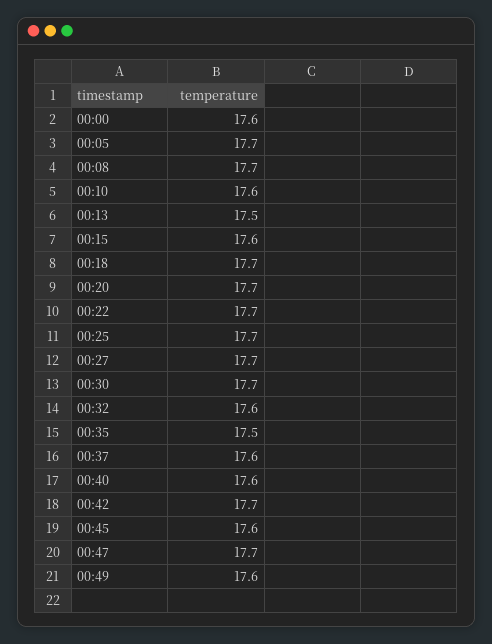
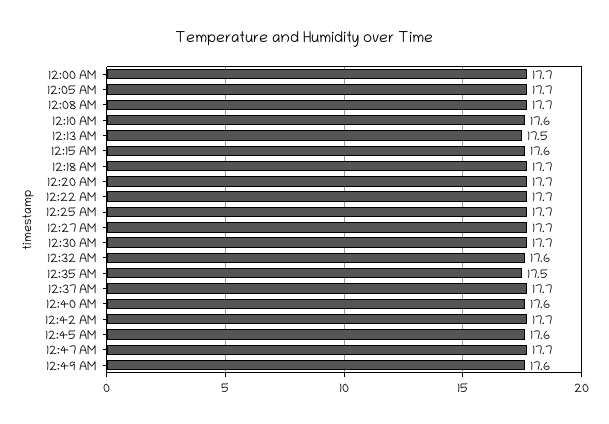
  {
-   "00:00": 17.6,
+   "00:00": 17.7,
    "00:05": 17.7,
    "00:08": 17.7,
    "00:10": 17.6,
    "00:13": 17.5,
    "00:15": 17.6,
    "00:18": 17.7,
    "00:20": 17.7,
    "00:22": 17.7,
    "00:25": 17.7,
    "00:27": 17.7,
    "00:30": 17.7,
    "00:32": 17.6,
    "00:35": 17.5,
-   "00:37": 17.6,
+   "00:37": 17.7,
    "00:40": 17.6,
    "00:42": 17.7,
    "00:45": 17.6,
    "00:47": 17.7,
    "00:49": 17.6
  }

